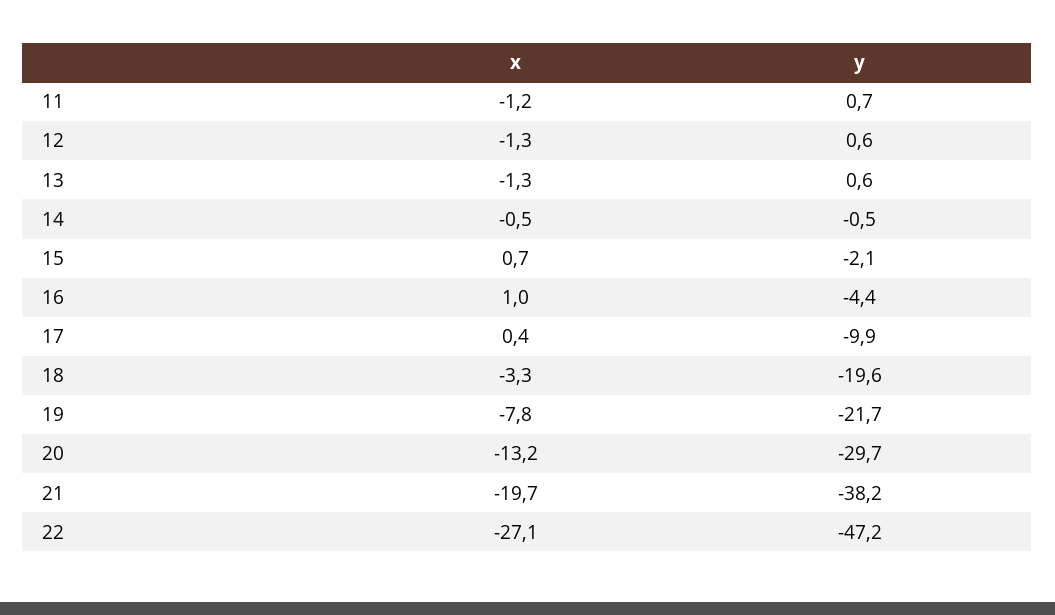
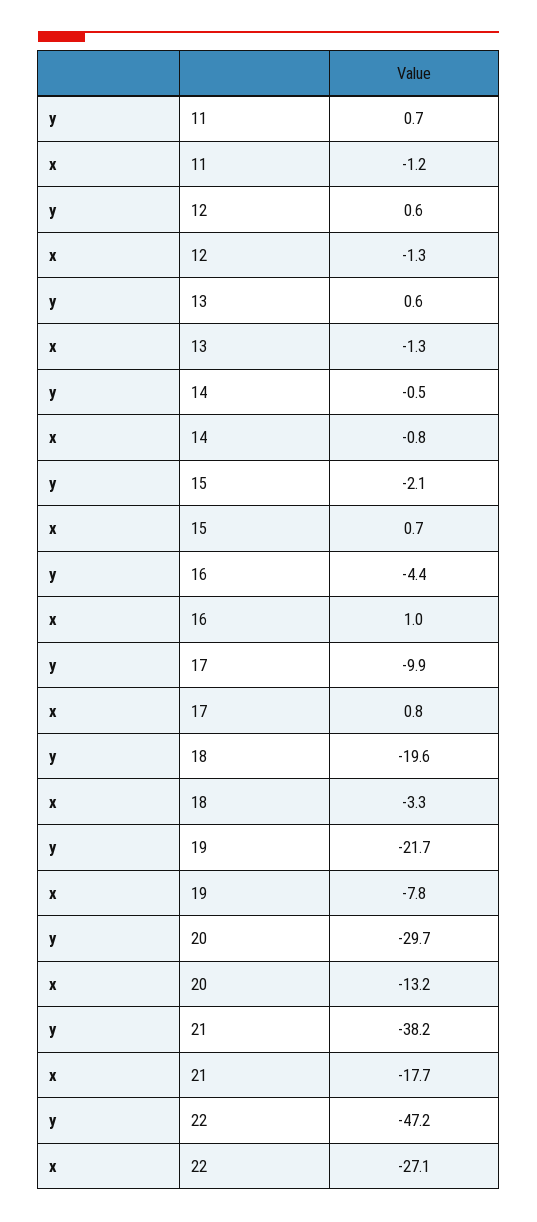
  {
    "x": {
      "11": -1.2,
      "12": -1.3,
      "13": -1.3,
-     "14": -0.5,
+     "14": -0.8,
      "15": 0.7,
      "16": 1,
-     "17": 0.4,
+     "17": 0.8,
      "18": -3.3,
      "19": -7.8,
      "20": -13.2,
-     "21": -19.7,
+     "21": -17.7,
      "22": -27.1
    },
    "y": {
      "11": 0.7,
      "12": 0.6,
      "13": 0.6,
      "14": -0.5,
      "15": -2.1,
      "16": -4.4,
      "17": -9.9,
      "18": -19.6,
      "19": -21.7,
      "20": -29.7,
      "21": -38.2,
      "22": -47.2
    }
  }

